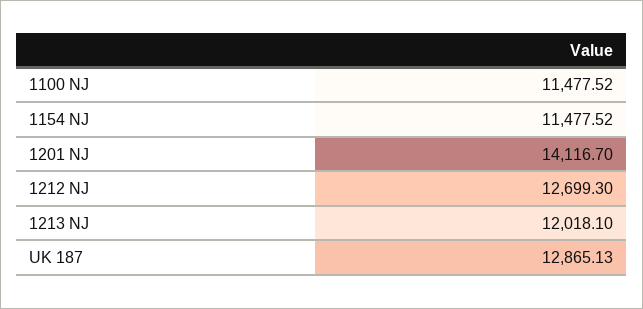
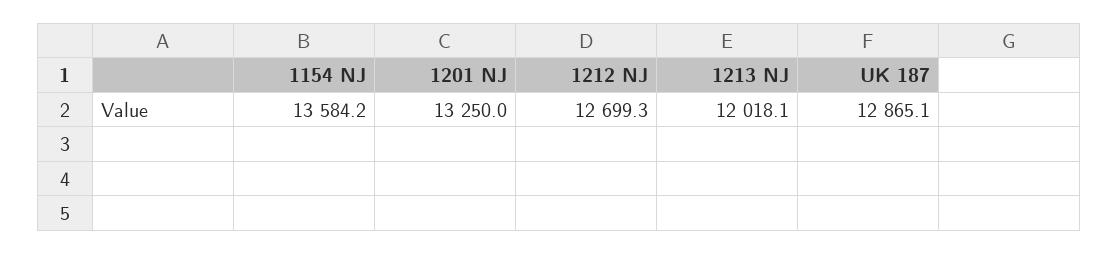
  {
-   "1100 NJ": 11477.52,
-   "1154 NJ": 11477.52,
+   "1154 NJ": 13584.2,
-   "1201 NJ": 14116.7,
+   "1201 NJ": 13250,
    "1212 NJ": 12699.3,
    "1213 NJ": 12018.1,
    "UK 187": 12865.13
  }

